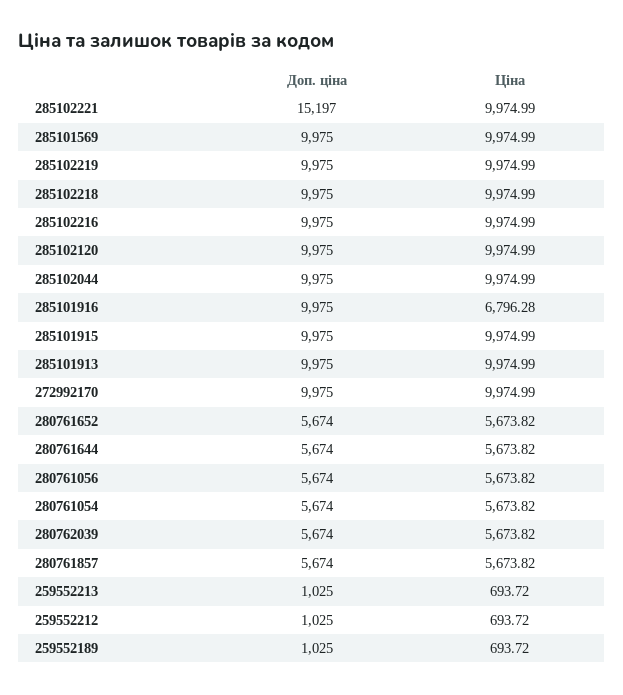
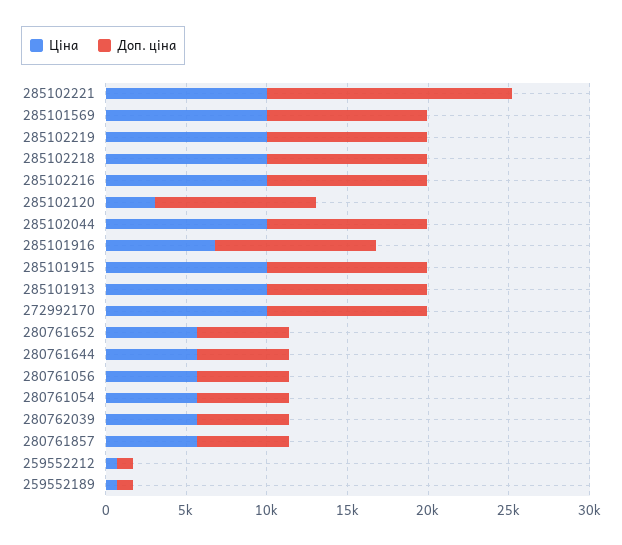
  {
    "Доп. ціна": {
      "285102221": 15197,
      "285101569": 9975,
      "285102219": 9975,
      "285102218": 9975,
      "285102216": 9975,
      "285102120": 9975,
      "285102044": 9975,
      "285101916": 9975,
      "285101915": 9975,
      "285101913": 9975,
      "272992170": 9975,
      "280761652": 5674,
      "280761644": 5674,
      "280761056": 5674,
      "280761054": 5674,
      "280762039": 5674,
      "280761857": 5674,
-     "259552213": 1025,
      "259552212": 1025,
      "259552189": 1025
    },
    "Ціна": {
      "285102221": 9974.99,
      "285101569": 9974.99,
      "285102219": 9974.99,
      "285102218": 9974.99,
      "285102216": 9974.99,
-     "285102120": 9974.99,
+     "285102120": 3000,
      "285102044": 9974.99,
      "285101916": 6796.28,
      "285101915": 9974.99,
      "285101913": 9974.99,
      "272992170": 9974.99,
      "280761652": 5673.82,
      "280761644": 5673.82,
      "280761056": 5673.82,
      "280761054": 5673.82,
      "280762039": 5673.82,
      "280761857": 5673.82,
-     "259552213": 693.72,
      "259552212": 693.72,
      "259552189": 693.72
    }
  }

